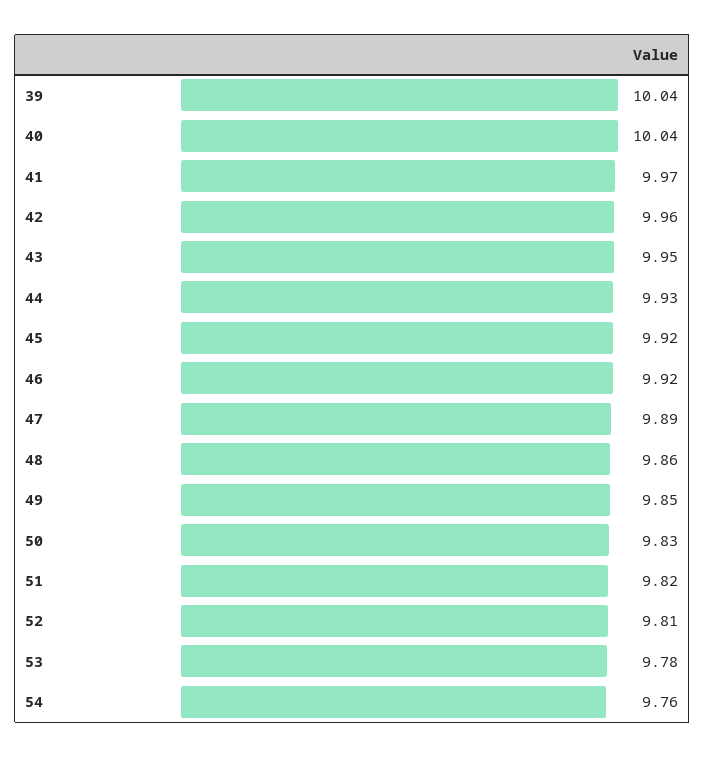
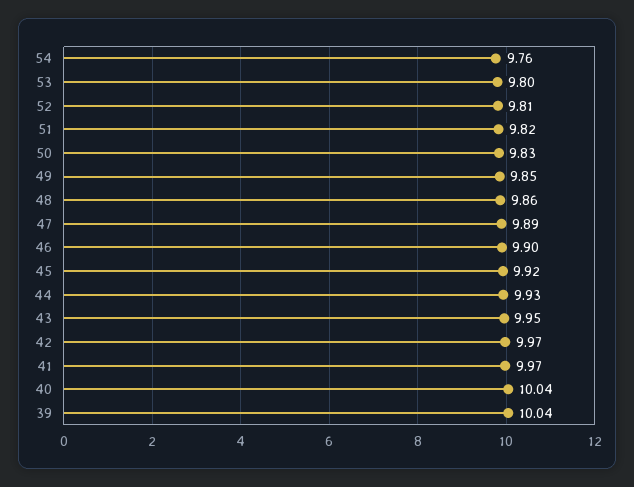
  {
    "39": 10.04,
    "40": 10.04,
    "41": 9.97,
-   "42": 9.96,
+   "42": 9.97,
    "43": 9.95,
    "44": 9.93,
    "45": 9.92,
-   "46": 9.92,
+   "46": 9.9,
    "47": 9.89,
    "48": 9.86,
    "49": 9.85,
    "50": 9.83,
    "51": 9.82,
    "52": 9.81,
-   "53": 9.78,
+   "53": 9.8,
    "54": 9.76
  }

